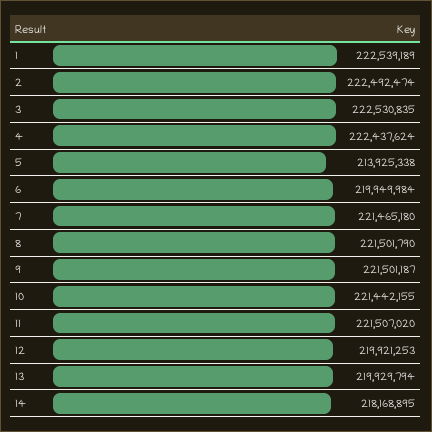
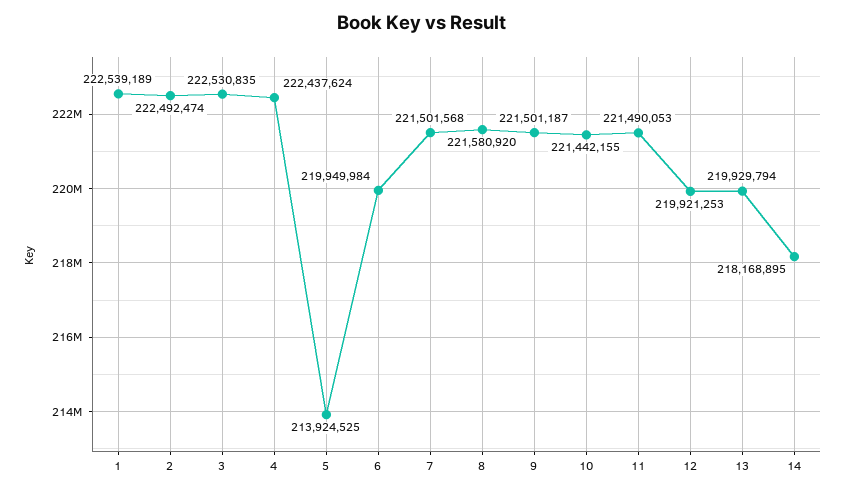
  {
    "1": 222539189,
    "2": 222492474,
    "3": 222530835,
    "4": 222437624,
-   "5": 213925338,
+   "5": 213924525,
    "6": 219949984,
-   "7": 221465180,
+   "7": 221501568,
-   "8": 221501790,
+   "8": 221580920,
    "9": 221501187,
    "10": 221442155,
-   "11": 221507020,
+   "11": 221490053,
    "12": 219921253,
    "13": 219929794,
    "14": 218168895
  }

